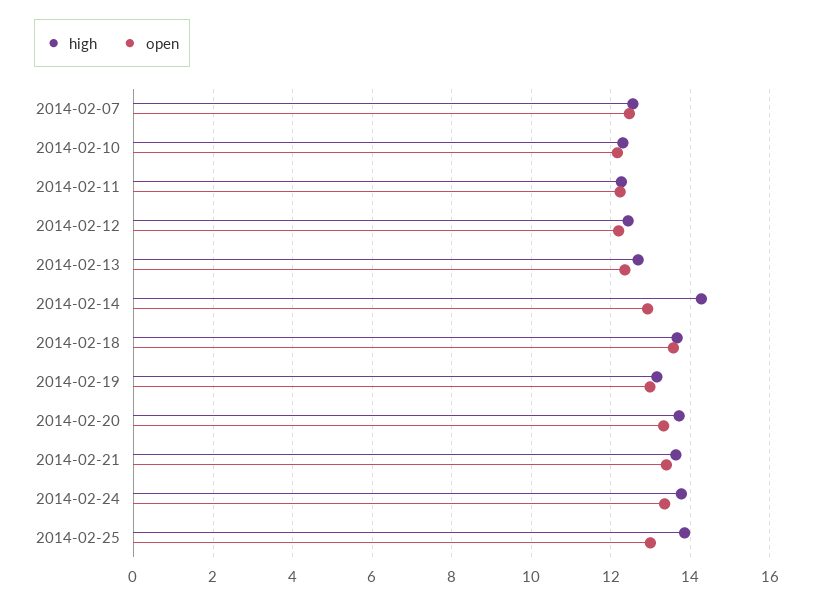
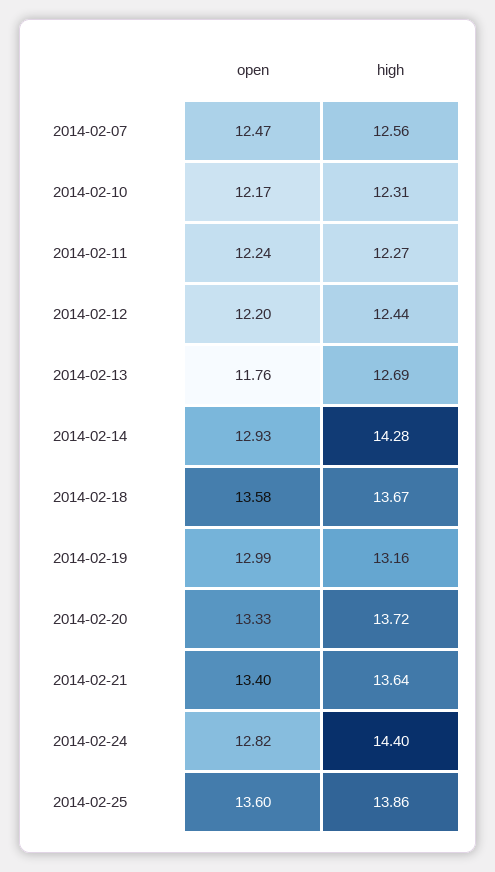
  {
    "high": {
      "2014-02-07": 12.56,
      "2014-02-10": 12.31,
      "2014-02-11": 12.27,
      "2014-02-12": 12.44,
      "2014-02-13": 12.69,
      "2014-02-14": 14.28,
      "2014-02-18": 13.67,
      "2014-02-19": 13.16,
      "2014-02-20": 13.72,
      "2014-02-21": 13.64,
-     "2014-02-24": 13.8,
+     "2014-02-24": 14.4,
      "2014-02-25": 13.86
    },
    "open": {
      "2014-02-07": 12.47,
      "2014-02-10": 12.17,
      "2014-02-11": 12.24,
      "2014-02-12": 12.2,
-     "2014-02-13": 12.4,
+     "2014-02-13": 11.76,
      "2014-02-14": 12.93,
      "2014-02-18": 13.58,
      "2014-02-19": 12.99,
      "2014-02-20": 13.33,
      "2014-02-21": 13.4,
-     "2014-02-24": 13.4,
+     "2014-02-24": 12.82,
-     "2014-02-25": 13
+     "2014-02-25": 13.6
    }
  }

